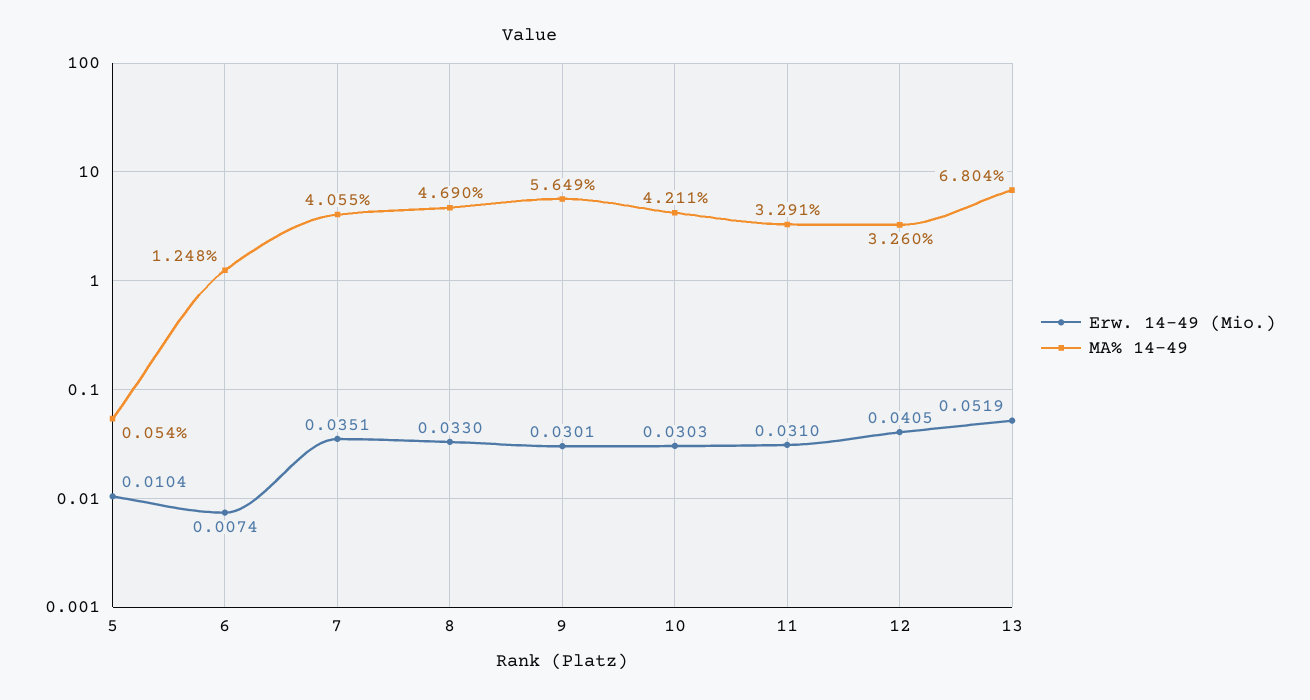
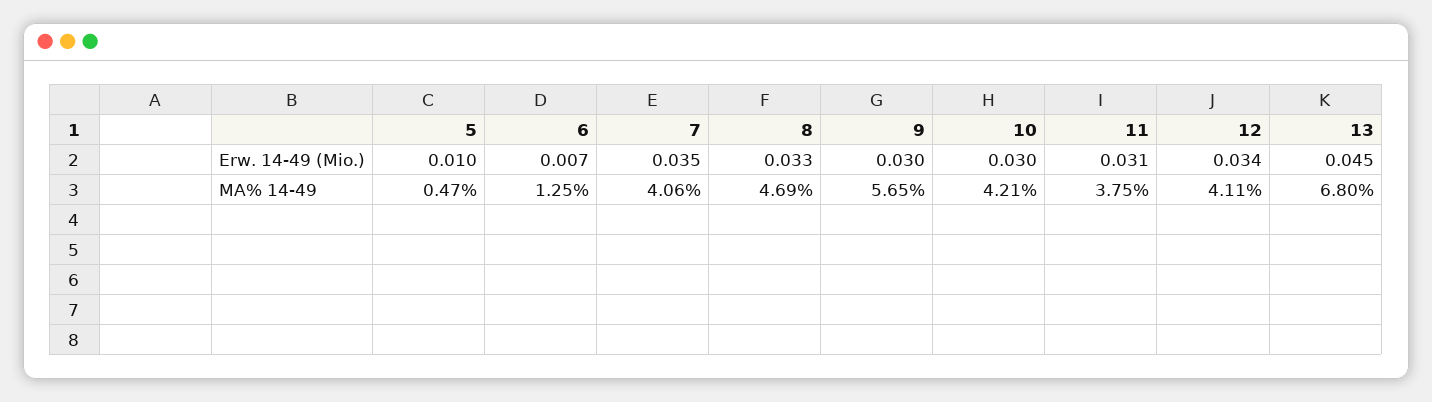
  {
    "Erw. 14-49 (Mio.)": {
      "5": 0.0104,
      "6": 0.0074,
      "7": 0.0351,
      "8": 0.033,
      "9": 0.0301,
      "10": 0.0303,
      "11": 0.031,
-     "12": 0.0405,
+     "12": 0.034,
-     "13": 0.0519
+     "13": 0.045
    },
    "MA% 14-49": {
-     "5": 0.054,
+     "5": 0.47,
      "6": 1.248,
      "7": 4.055,
      "8": 4.69,
      "9": 5.649,
      "10": 4.211,
-     "11": 3.291,
+     "11": 3.75,
-     "12": 3.26,
+     "12": 4.11,
      "13": 6.804
    }
  }

